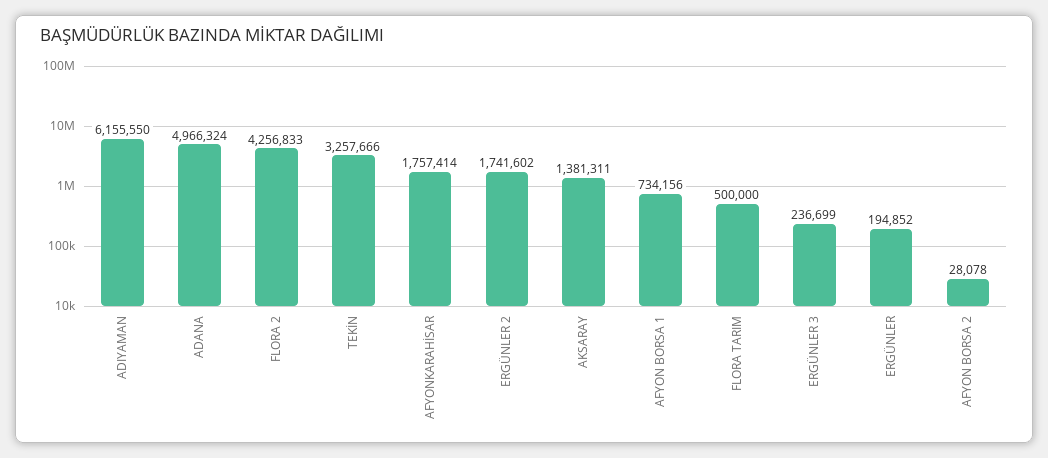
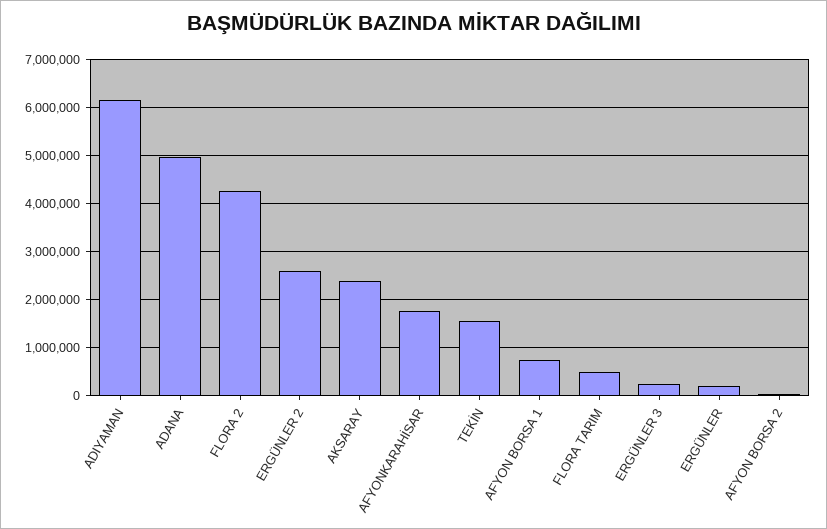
  {
    "ADIYAMAN": 6155550,
    "ADANA": 4966324,
    "FLORA 2": 4256833,
-   "TEKİN": 3257666,
+   "TEKİN": 1600000,
    "AFYONKARAHİSAR": 1757414,
-   "ERGÜNLER 2": 1741602,
+   "ERGÜNLER 2": 2600000,
-   "AKSARAY": 1381311,
+   "AKSARAY": 2400000,
    "AFYON BORSA 1": 734156,
    "FLORA TARIM": 500000,
    "ERGÜNLER 3": 236699,
    "ERGÜNLER": 194852,
    "AFYON BORSA 2": 28078
  }

